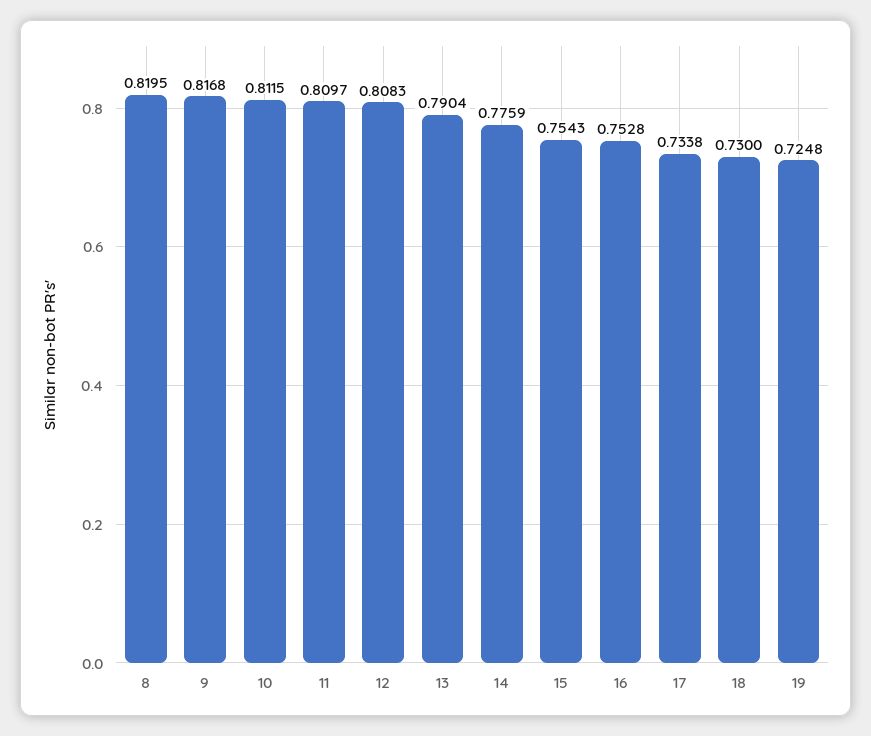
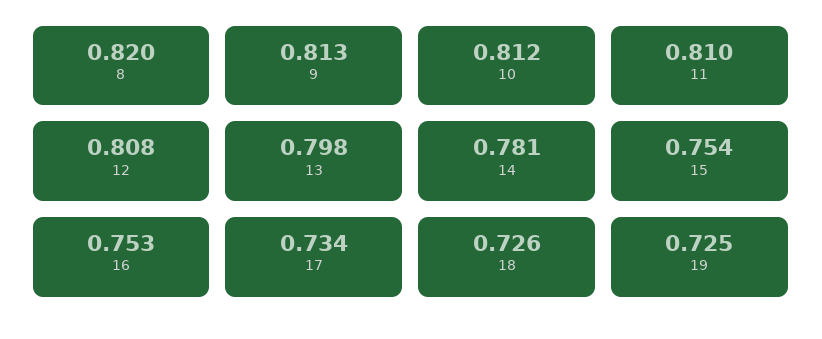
  {
    "8": 0.8195,
-   "9": 0.8168,
+   "9": 0.813,
    "10": 0.8115,
    "11": 0.8097,
    "12": 0.8083,
-   "13": 0.7904,
+   "13": 0.798,
-   "14": 0.7759,
+   "14": 0.781,
    "15": 0.7543,
    "16": 0.7528,
    "17": 0.7338,
-   "18": 0.73,
+   "18": 0.726,
    "19": 0.7248
  }

